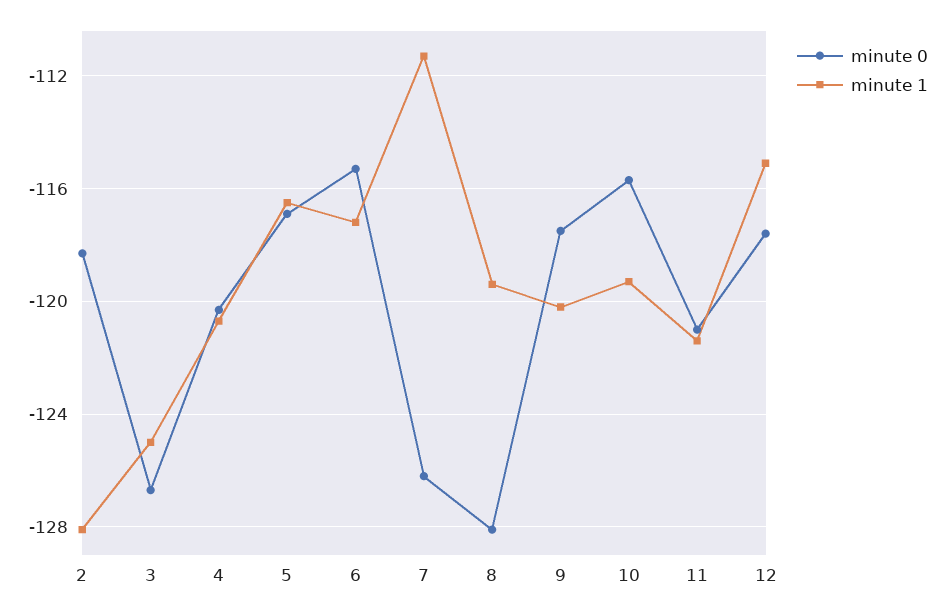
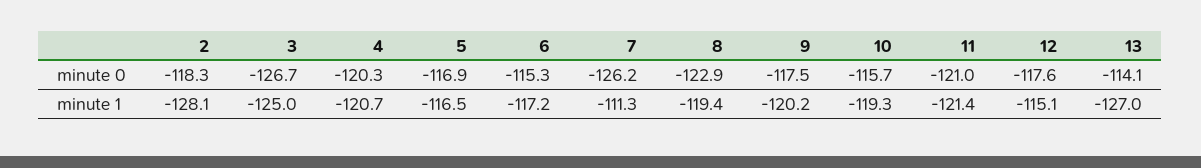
  {
    "minute 0": {
      "2": -118.3,
      "3": -126.7,
      "4": -120.3,
      "5": -116.9,
      "6": -115.3,
      "7": -126.2,
-     "8": -128,
+     "8": -122.9,
      "9": -117.5,
      "10": -115.7,
      "11": -121,
-     "12": -117.6
+     "12": -117.6,
+     "13": -114.1
    },
    "minute 1": {
      "2": -128.1,
      "3": -125,
      "4": -120.7,
      "5": -116.5,
      "6": -117.2,
      "7": -111.3,
      "8": -119.4,
      "9": -120.2,
      "10": -119.3,
      "11": -121.4,
-     "12": -115.1
+     "12": -115.1,
+     "13": -127
    }
  }

